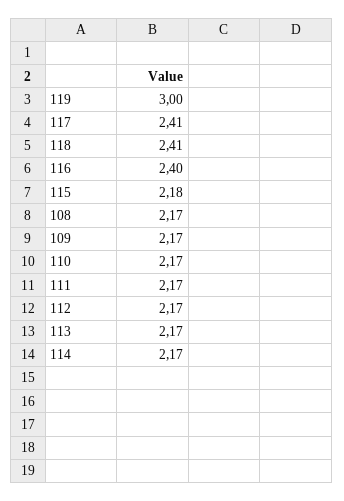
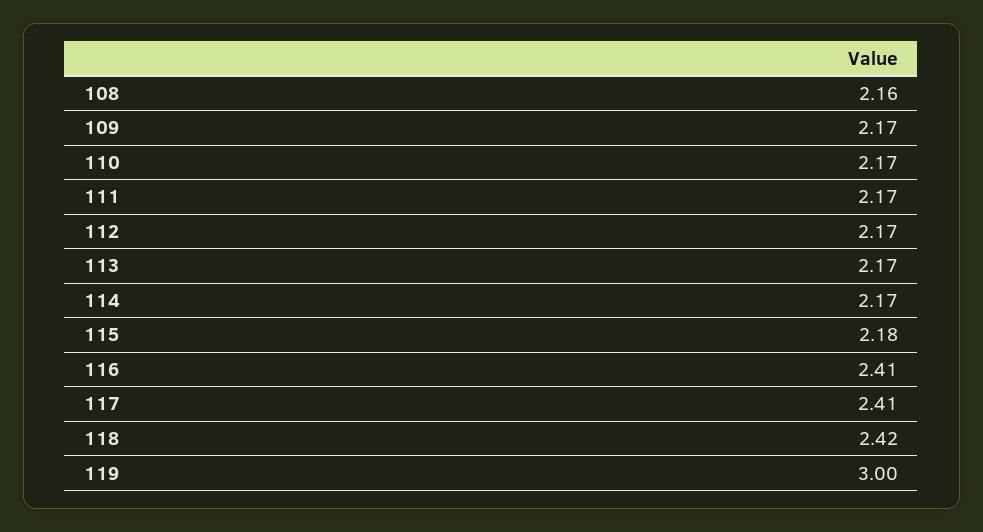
  {
    "119": 3,
    "117": 2.41,
-   "118": 2.41,
+   "118": 2.42,
-   "116": 2.4,
+   "116": 2.41,
    "115": 2.18,
-   "108": 2.17,
+   "108": 2.16,
    "109": 2.17,
    "110": 2.17,
    "111": 2.17,
    "112": 2.17,
    "113": 2.17,
    "114": 2.17
  }

